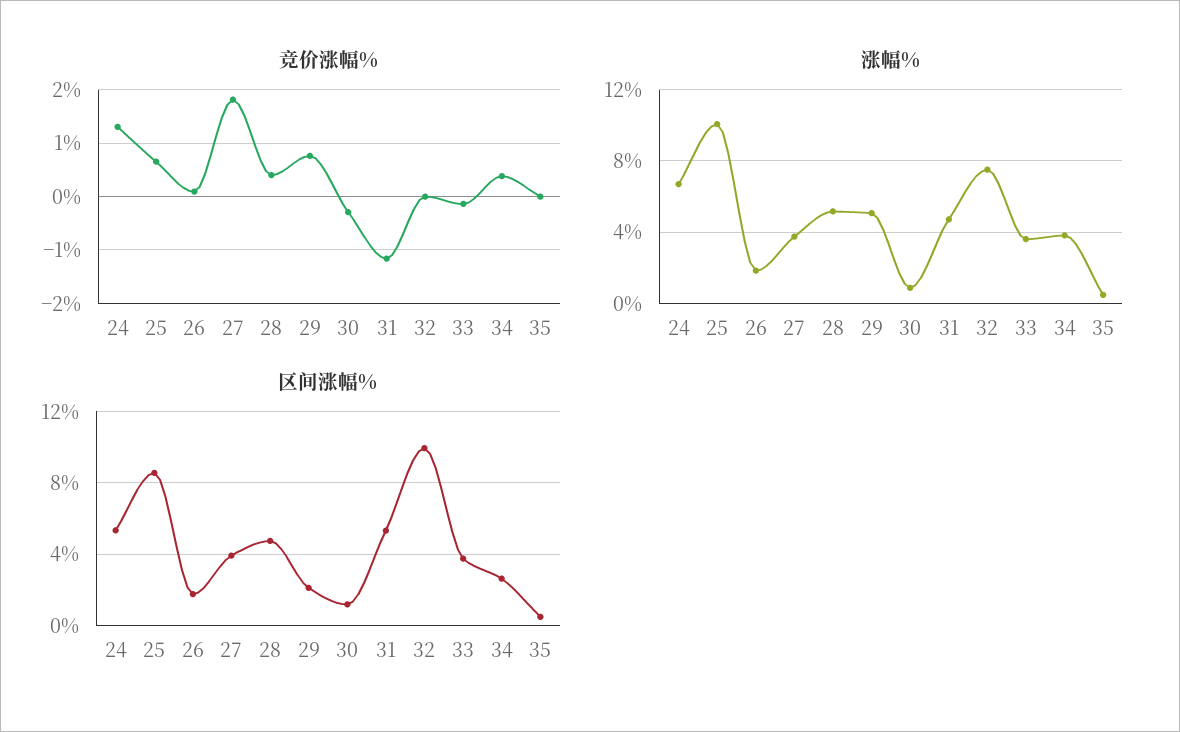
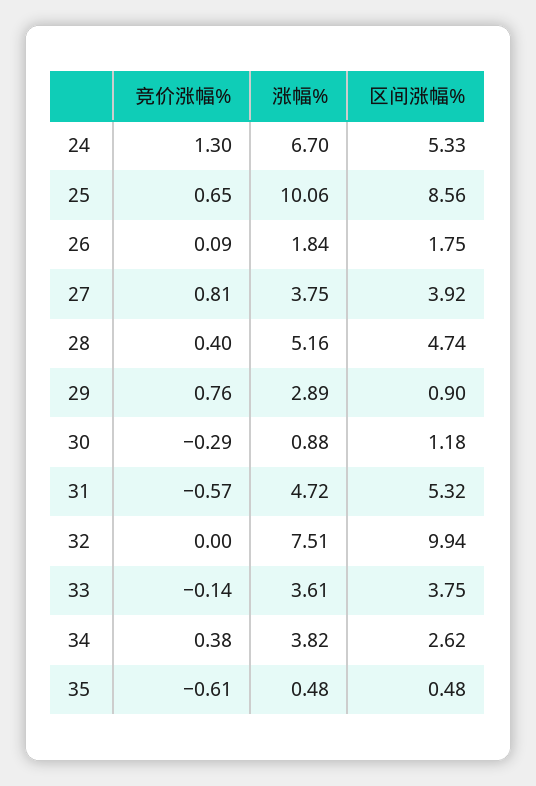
  {
    "竞价涨幅%": {
      "24": 1.3,
      "25": 0.65,
      "26": 0.09,
-     "27": 1.8,
+     "27": 0.81,
      "28": 0.4,
      "29": 0.76,
      "30": -0.29,
-     "31": -1.2,
+     "31": -0.57,
      "32": 0,
      "33": -0.14,
      "34": 0.38,
-     "35": 0
+     "35": -0.61
    },
    "涨幅%": {
      "24": 6.7,
      "25": 10.06,
      "26": 1.84,
      "27": 3.75,
      "28": 5.16,
-     "29": 5,
+     "29": 2.89,
      "30": 0.88,
      "31": 4.72,
      "32": 7.51,
      "33": 3.61,
      "34": 3.82,
      "35": 0.48
    },
    "区间涨幅%": {
      "24": 5.33,
      "25": 8.56,
      "26": 1.75,
      "27": 3.92,
      "28": 4.74,
-     "29": 2,
+     "29": 0.9,
      "30": 1.18,
      "31": 5.32,
      "32": 9.94,
      "33": 3.75,
      "34": 2.62,
      "35": 0.48
    }
  }

